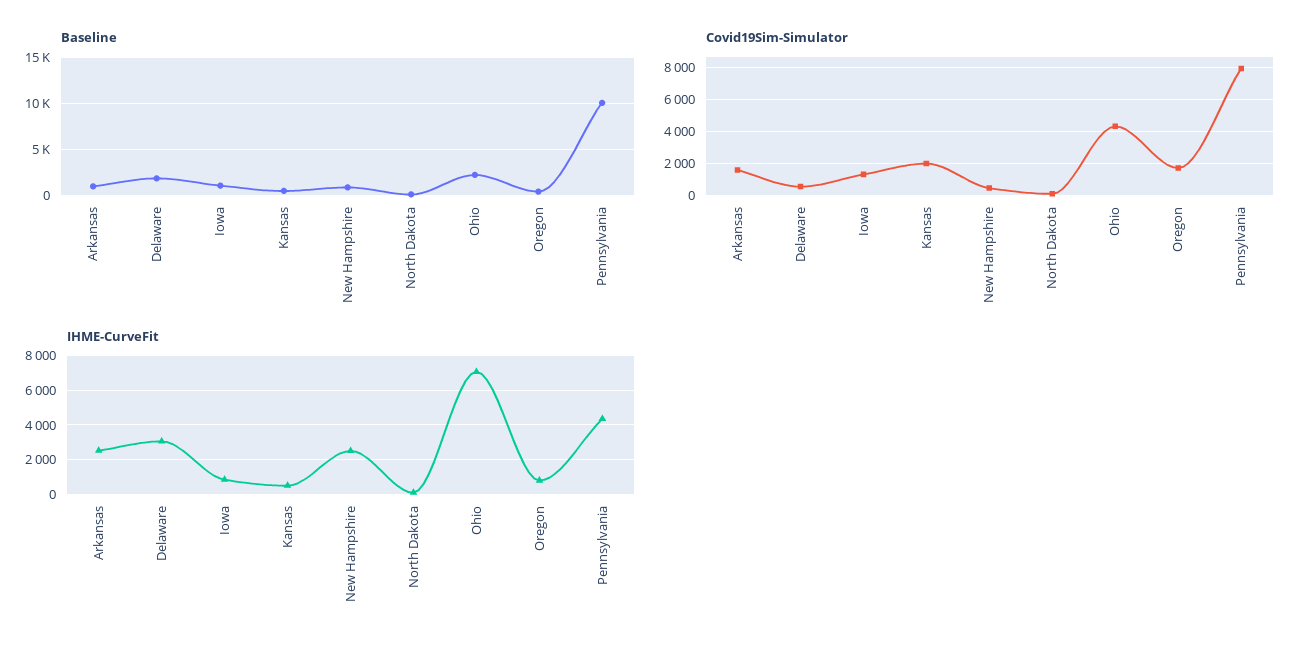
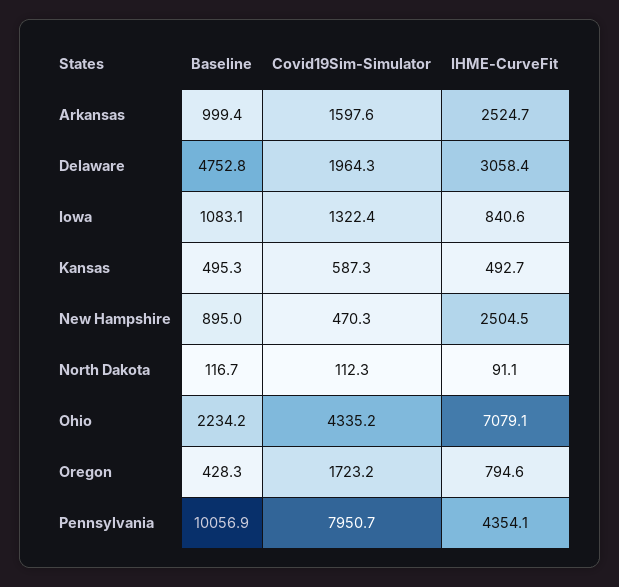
  {
    "Baseline": {
      "Arkansas": 999.4,
-     "Delaware": 2000,
+     "Delaware": 4752.8,
      "Iowa": 1083.1,
      "Kansas": 495.3,
      "New Hampshire": 895,
      "North Dakota": 116.7,
      "Ohio": 2234.2,
      "Oregon": 428.3,
      "Pennsylvania": 10056.9
    },
    "Covid19Sim-Simulator": {
      "Arkansas": 1597.6,
-     "Delaware": 500,
+     "Delaware": 1964.3,
      "Iowa": 1322.4,
-     "Kansas": 2000,
+     "Kansas": 587.3,
      "New Hampshire": 470.3,
      "North Dakota": 112.3,
      "Ohio": 4335.2,
      "Oregon": 1723.2,
      "Pennsylvania": 7950.7
    },
    "IHME-CurveFit": {
      "Arkansas": 2524.7,
      "Delaware": 3058.4,
      "Iowa": 840.6,
      "Kansas": 492.7,
      "New Hampshire": 2504.5,
      "North Dakota": 91.1,
      "Ohio": 7079.1,
      "Oregon": 794.6,
      "Pennsylvania": 4354.1
    }
  }

